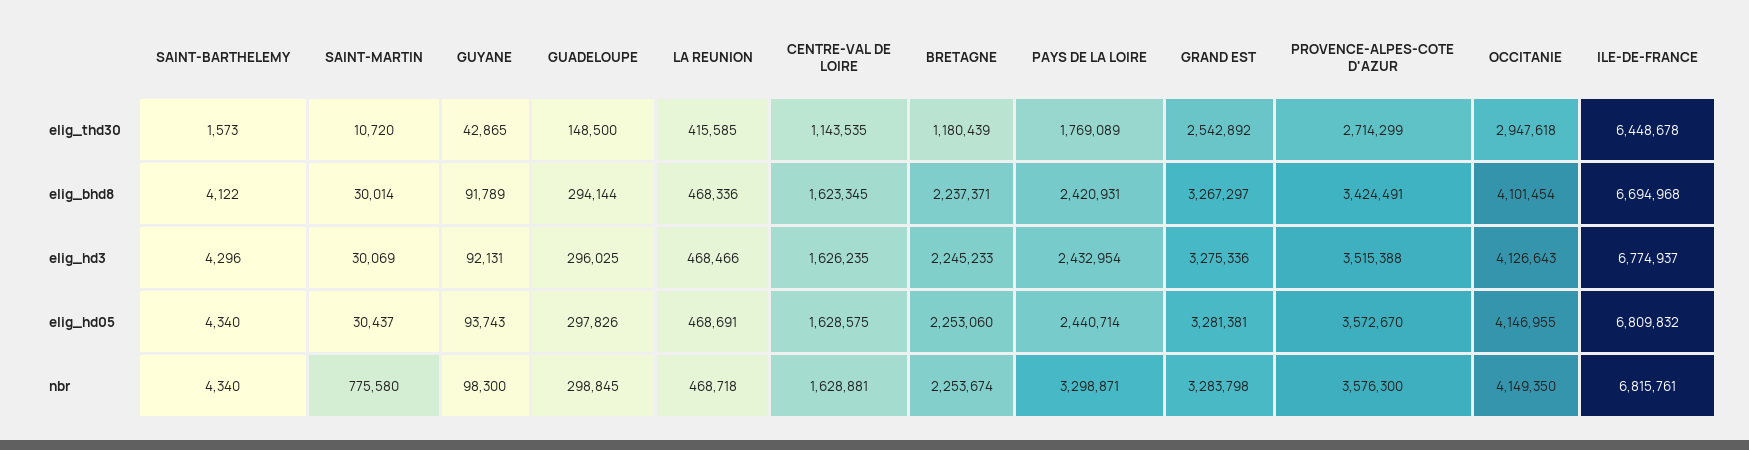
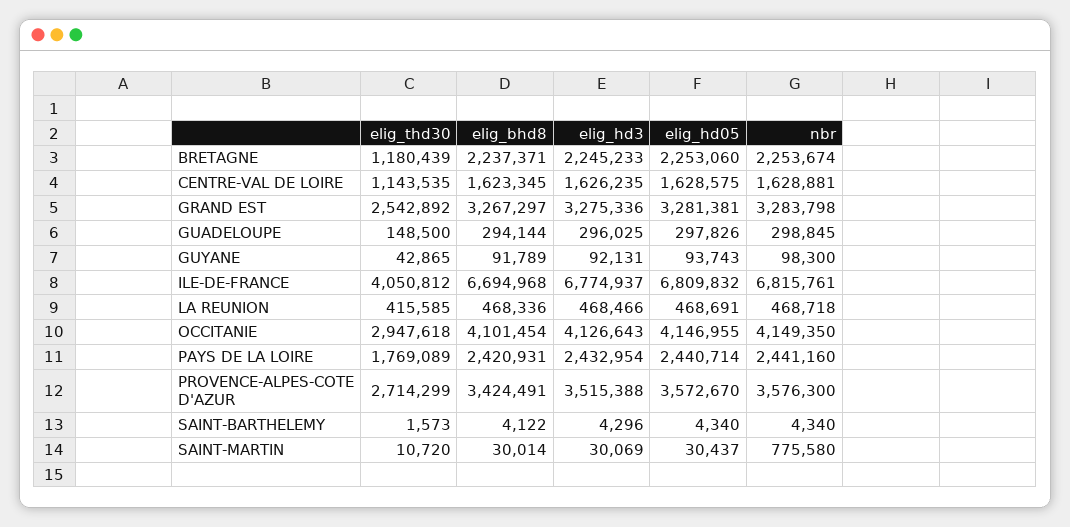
  {
    "SAINT-BARTHELEMY": {
      "elig_thd30": 1573,
      "elig_bhd8": 4122,
      "elig_hd3": 4296,
      "elig_hd05": 4340,
      "nbr": 4340
    },
    "SAINT-MARTIN": {
      "elig_thd30": 10720,
      "elig_bhd8": 30014,
      "elig_hd3": 30069,
      "elig_hd05": 30437,
      "nbr": 775580
    },
    "GUYANE": {
      "elig_thd30": 42865,
      "elig_bhd8": 91789,
      "elig_hd3": 92131,
      "elig_hd05": 93743,
      "nbr": 98300
    },
    "GUADELOUPE": {
      "elig_thd30": 148500,
      "elig_bhd8": 294144,
      "elig_hd3": 296025,
      "elig_hd05": 297826,
      "nbr": 298845
    },
    "LA REUNION": {
      "elig_thd30": 415585,
      "elig_bhd8": 468336,
      "elig_hd3": 468466,
      "elig_hd05": 468691,
      "nbr": 468718
    },
    "CENTRE-VAL DE LOIRE": {
      "elig_thd30": 1143535,
      "elig_bhd8": 1623345,
      "elig_hd3": 1626235,
      "elig_hd05": 1628575,
      "nbr": 1628881
    },
    "BRETAGNE": {
      "elig_thd30": 1180439,
      "elig_bhd8": 2237371,
      "elig_hd3": 2245233,
      "elig_hd05": 2253060,
      "nbr": 2253674
    },
    "PAYS DE LA LOIRE": {
      "elig_thd30": 1769089,
      "elig_bhd8": 2420931,
      "elig_hd3": 2432954,
      "elig_hd05": 2440714,
-     "nbr": 3298871
+     "nbr": 2441160
    },
    "GRAND EST": {
      "elig_thd30": 2542892,
      "elig_bhd8": 3267297,
      "elig_hd3": 3275336,
      "elig_hd05": 3281381,
      "nbr": 3283798
    },
    "PROVENCE-ALPES-COTE D'AZUR": {
      "elig_thd30": 2714299,
      "elig_bhd8": 3424491,
      "elig_hd3": 3515388,
      "elig_hd05": 3572670,
      "nbr": 3576300
    },
    "OCCITANIE": {
      "elig_thd30": 2947618,
      "elig_bhd8": 4101454,
      "elig_hd3": 4126643,
      "elig_hd05": 4146955,
      "nbr": 4149350
    },
    "ILE-DE-FRANCE": {
-     "elig_thd30": 6448678,
+     "elig_thd30": 4050812,
      "elig_bhd8": 6694968,
      "elig_hd3": 6774937,
      "elig_hd05": 6809832,
      "nbr": 6815761
    }
  }

